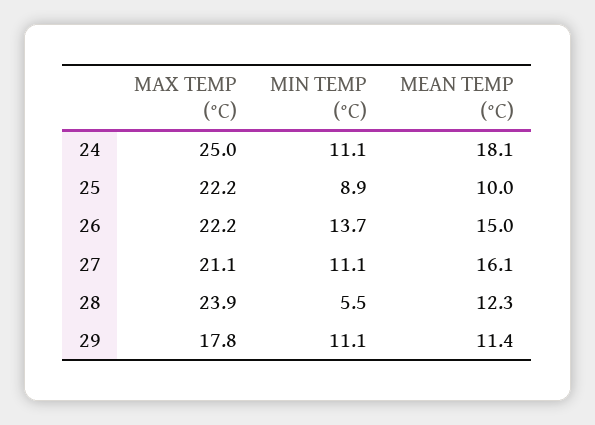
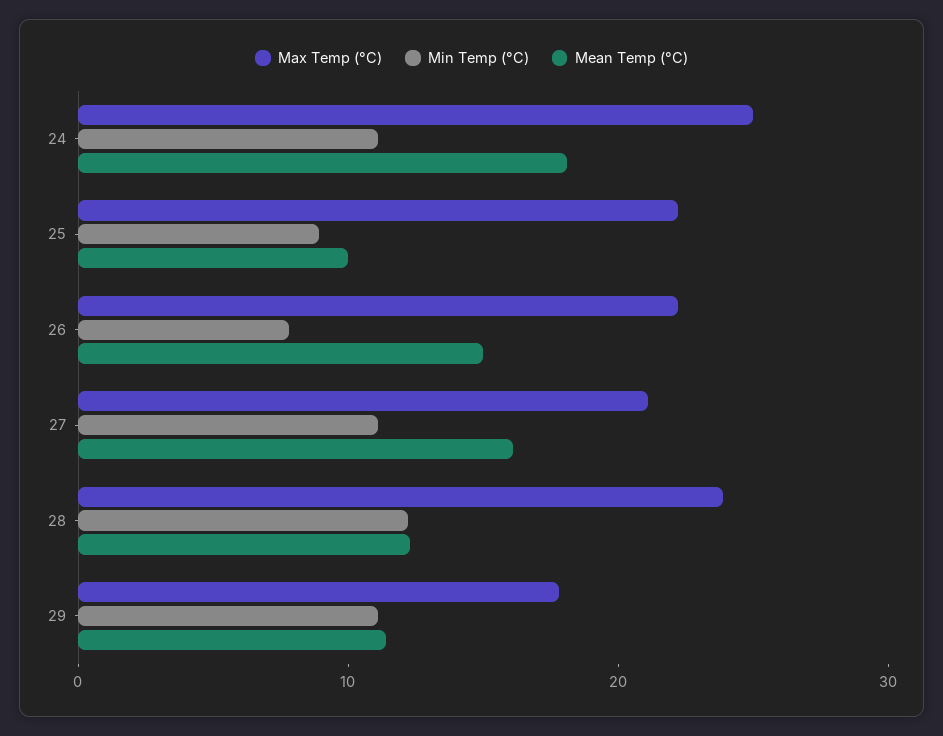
  {
    "MAX TEMP (°C)": {
      "24": 25,
      "25": 22.2,
      "26": 22.2,
      "27": 21.1,
      "28": 23.9,
      "29": 17.8
    },
    "MIN TEMP (°C)": {
      "24": 11.1,
      "25": 8.9,
-     "26": 13.7,
+     "26": 8,
      "27": 11.1,
-     "28": 5.5,
+     "28": 12,
      "29": 11.1
    },
    "MEAN TEMP (°C)": {
      "24": 18.1,
      "25": 10,
      "26": 15,
      "27": 16.1,
      "28": 12.3,
      "29": 11.4
    }
  }

